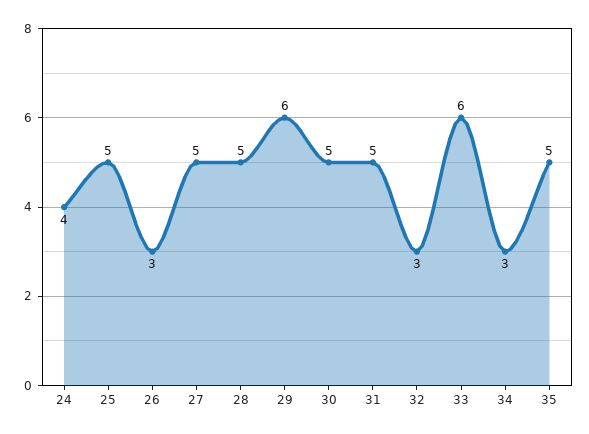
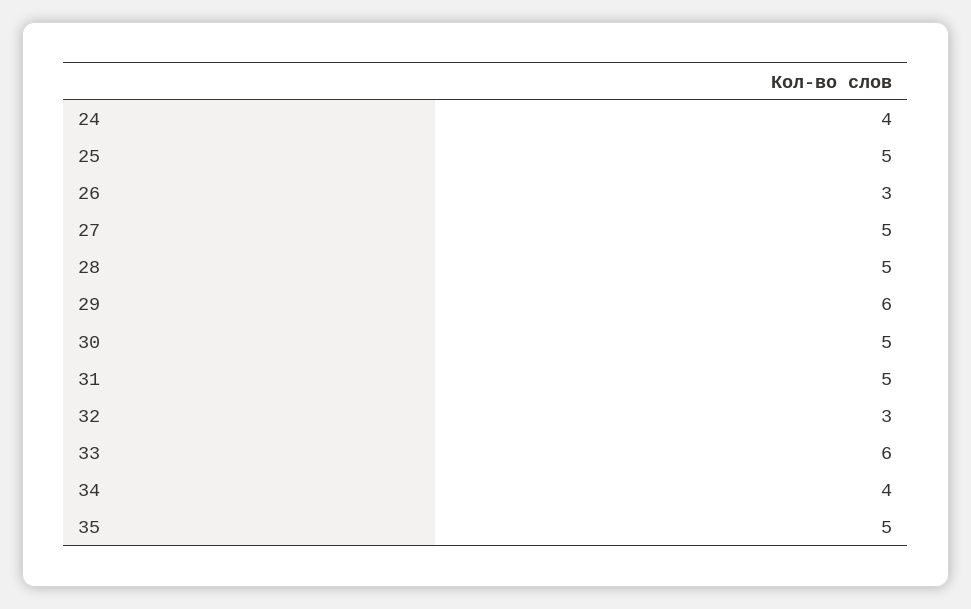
  {
    "24": 4,
    "25": 5,
    "26": 3,
    "27": 5,
    "28": 5,
    "29": 6,
    "30": 5,
    "31": 5,
    "32": 3,
    "33": 6,
-   "34": 3,
+   "34": 4,
    "35": 5
  }

